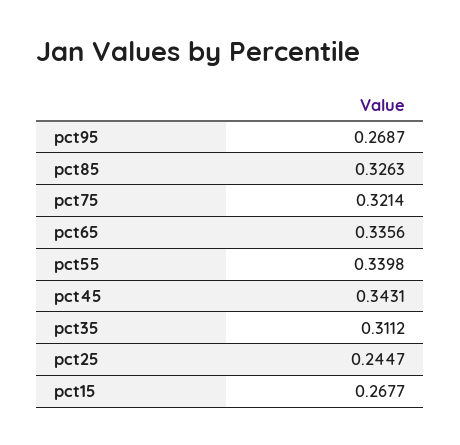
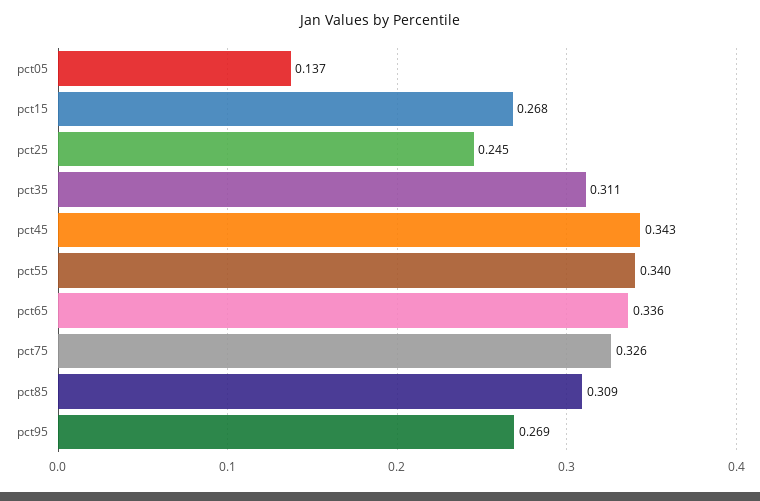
  {
    "pct95": 0.2687,
-   "pct85": 0.3263,
+   "pct85": 0.309,
-   "pct75": 0.3214,
+   "pct75": 0.326,
    "pct65": 0.3356,
    "pct55": 0.3398,
    "pct45": 0.3431,
    "pct35": 0.3112,
    "pct25": 0.2447,
-   "pct15": 0.2677
+   "pct15": 0.2677,
+   "pct05": 0.137
  }

